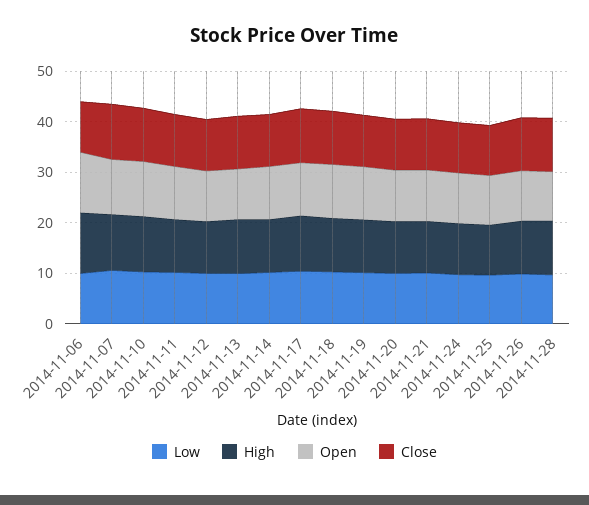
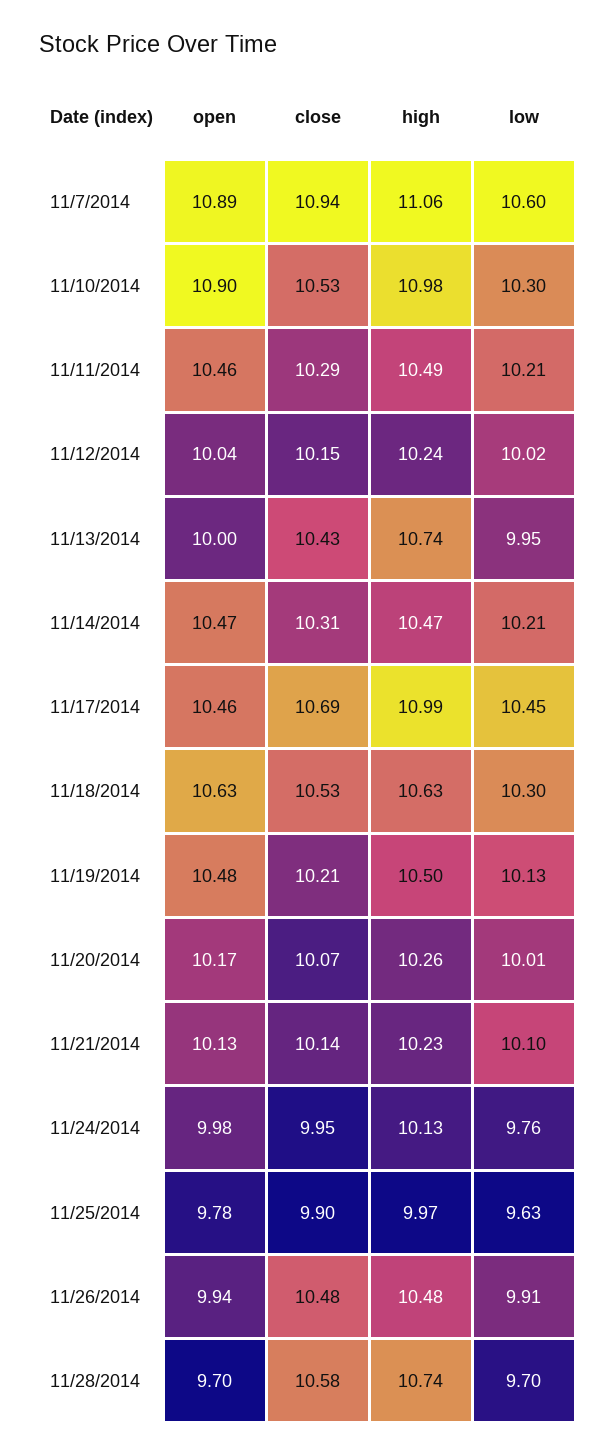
  {
    "Low": {
-     "2014-11-06": 10,
      "2014-11-07": 10.6,
      "2014-11-10": 10.3,
      "2014-11-11": 10.21,
      "2014-11-12": 10.02,
      "2014-11-13": 9.95,
      "2014-11-14": 10.21,
      "2014-11-17": 10.45,
      "2014-11-18": 10.3,
      "2014-11-19": 10.13,
      "2014-11-20": 10.01,
      "2014-11-21": 10.1,
      "2014-11-24": 9.76,
      "2014-11-25": 9.63,
      "2014-11-26": 9.91,
      "2014-11-28": 9.7
    },
    "High": {
-     "2014-11-06": 12,
      "2014-11-07": 11.06,
      "2014-11-10": 10.98,
      "2014-11-11": 10.49,
      "2014-11-12": 10.24,
      "2014-11-13": 10.74,
      "2014-11-14": 10.47,
      "2014-11-17": 10.99,
      "2014-11-18": 10.63,
      "2014-11-19": 10.5,
      "2014-11-20": 10.26,
      "2014-11-21": 10.23,
      "2014-11-24": 10.13,
      "2014-11-25": 9.97,
      "2014-11-26": 10.48,
      "2014-11-28": 10.74
    },
    "Open": {
-     "2014-11-06": 12,
      "2014-11-07": 10.89,
      "2014-11-10": 10.9,
      "2014-11-11": 10.46,
      "2014-11-12": 10.04,
      "2014-11-13": 10,
      "2014-11-14": 10.47,
      "2014-11-17": 10.46,
      "2014-11-18": 10.63,
      "2014-11-19": 10.48,
      "2014-11-20": 10.17,
      "2014-11-21": 10.13,
      "2014-11-24": 9.98,
      "2014-11-25": 9.78,
      "2014-11-26": 9.94,
      "2014-11-28": 9.7
    },
    "Close": {
-     "2014-11-06": 10,
      "2014-11-07": 10.94,
      "2014-11-10": 10.53,
      "2014-11-11": 10.29,
      "2014-11-12": 10.15,
      "2014-11-13": 10.43,
      "2014-11-14": 10.31,
      "2014-11-17": 10.69,
      "2014-11-18": 10.53,
      "2014-11-19": 10.21,
      "2014-11-20": 10.07,
      "2014-11-21": 10.14,
      "2014-11-24": 9.95,
      "2014-11-25": 9.9,
      "2014-11-26": 10.48,
      "2014-11-28": 10.58
    }
  }

